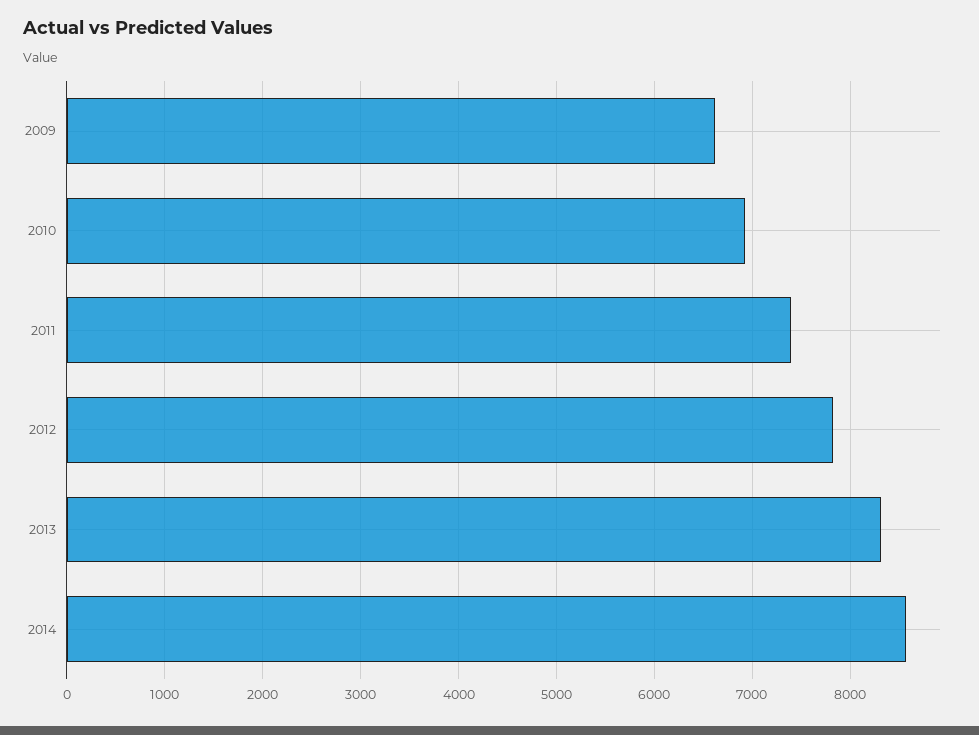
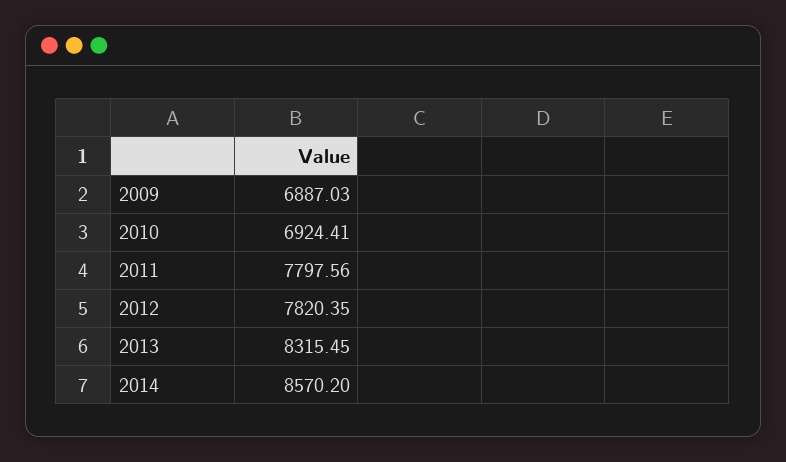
  {
-   "2009": 6600,
+   "2009": 6887.03,
    "2010": 6924.41,
-   "2011": 7400,
+   "2011": 7797.56,
    "2012": 7820.35,
    "2013": 8315.45,
    "2014": 8570.2
  }

